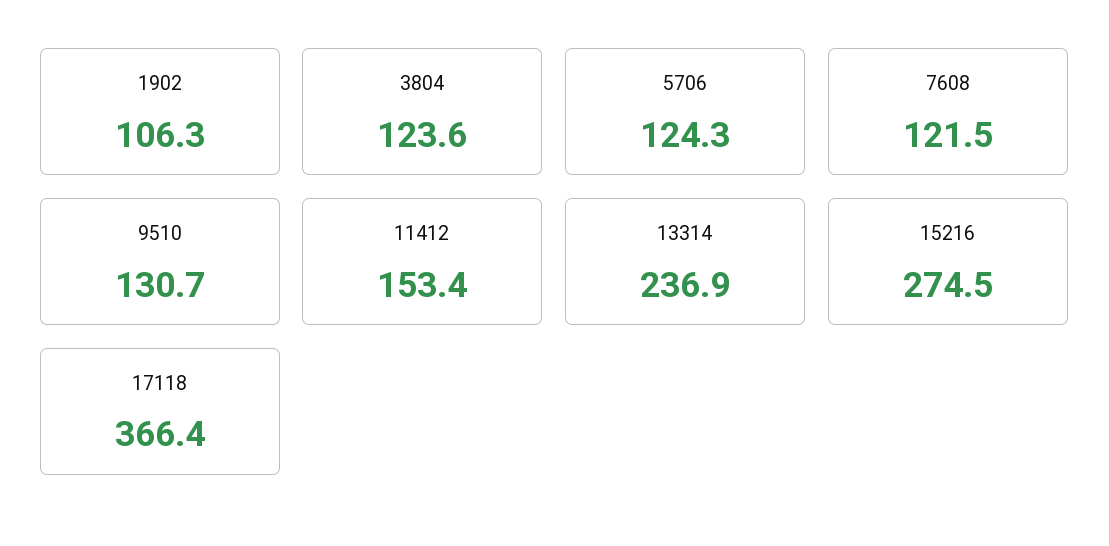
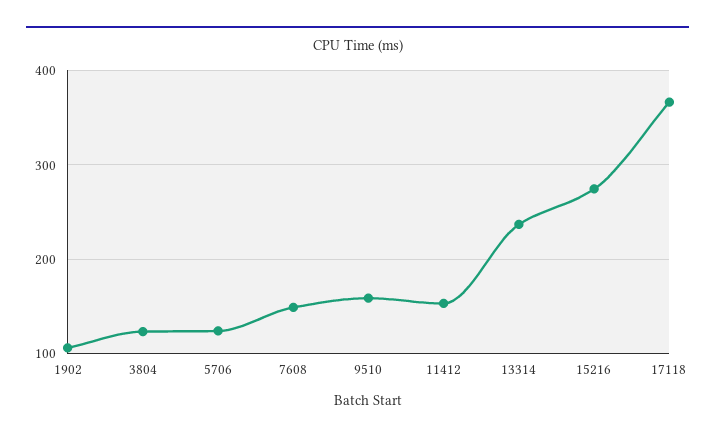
  {
    "1902": 106.3,
    "3804": 123.6,
    "5706": 124.3,
-   "7608": 121.5,
+   "7608": 150,
-   "9510": 130.7,
+   "9510": 160,
    "11412": 153.4,
    "13314": 236.9,
    "15216": 274.5,
    "17118": 366.4
  }

